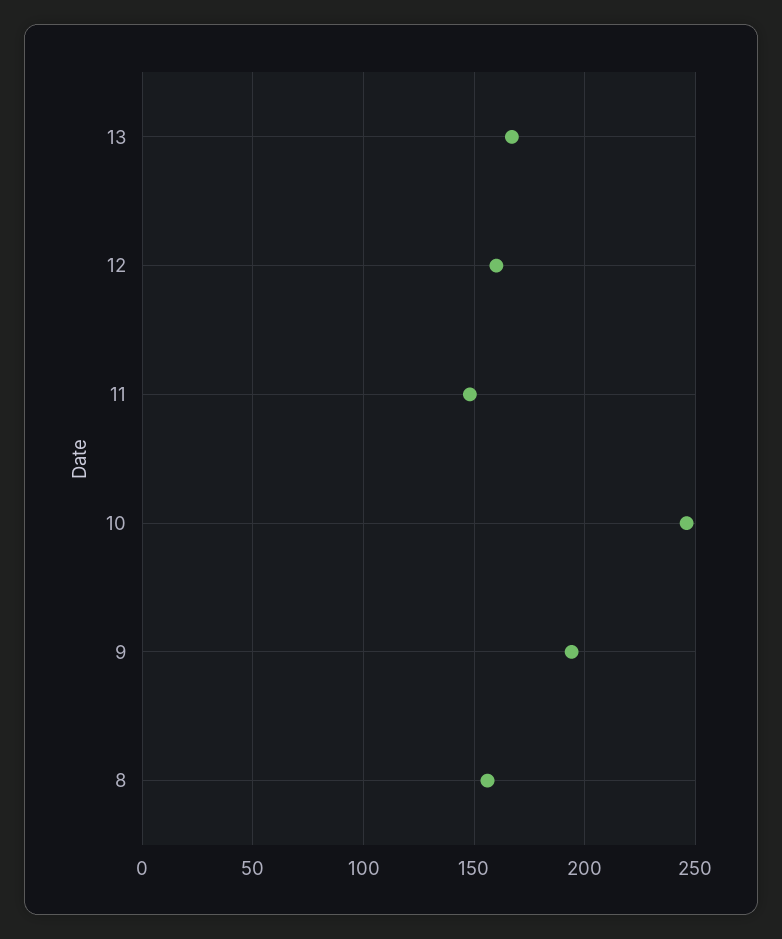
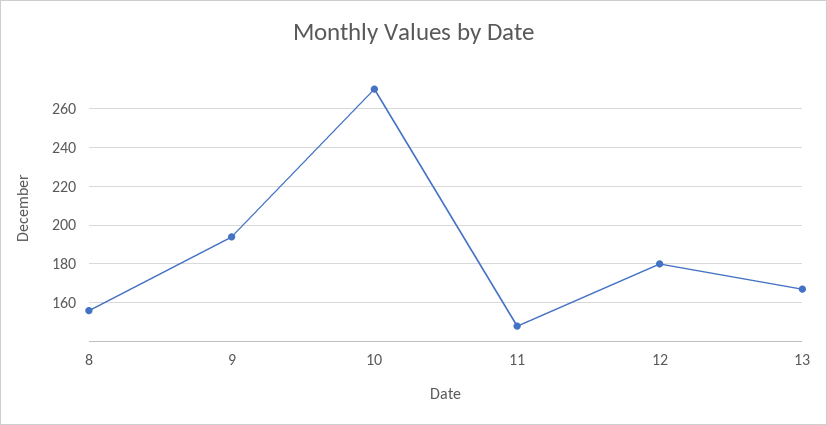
  {
    "13": 165,
-   "12": 160,
+   "12": 180,
    "11": 150,
-   "10": 245,
+   "10": 270,
    "9": 195,
    "8": 155
  }

